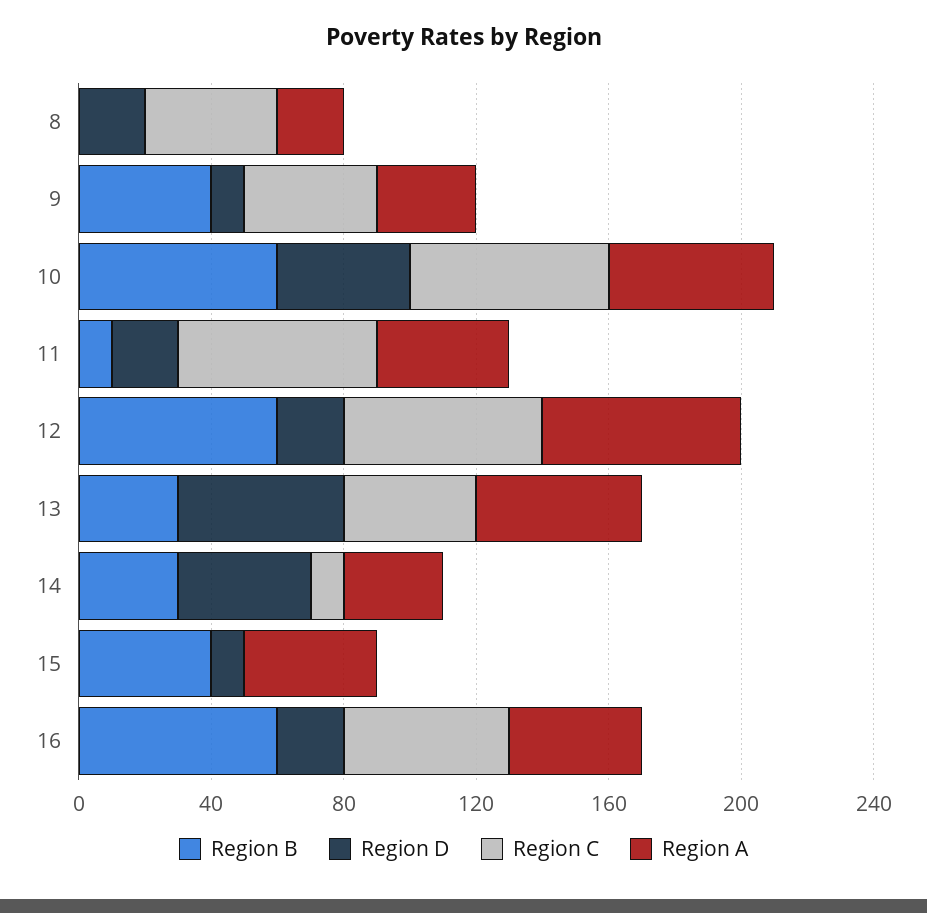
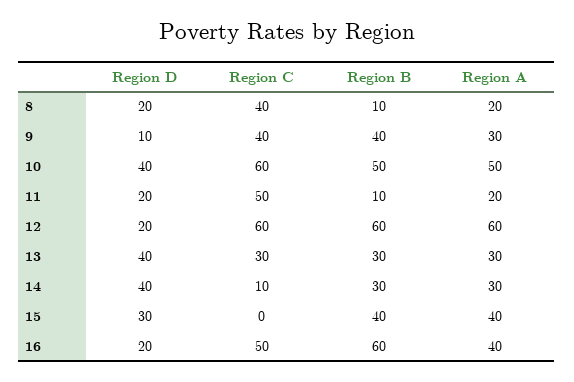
  {
    "Region B": {
-     "8": 0,
+     "8": 10,
      "9": 40,
-     "10": 60,
+     "10": 50,
      "11": 10,
      "12": 60,
      "13": 30,
      "14": 30,
      "15": 40,
      "16": 60
    },
    "Region D": {
      "8": 20,
      "9": 10,
      "10": 40,
      "11": 20,
      "12": 20,
-     "13": 50,
+     "13": 40,
      "14": 40,
-     "15": 10,
+     "15": 30,
      "16": 20
    },
    "Region C": {
      "8": 40,
      "9": 40,
      "10": 60,
-     "11": 60,
+     "11": 50,
      "12": 60,
-     "13": 40,
+     "13": 30,
      "14": 10,
      "15": 0,
      "16": 50
    },
    "Region A": {
      "8": 20,
      "9": 30,
      "10": 50,
-     "11": 40,
+     "11": 20,
      "12": 60,
-     "13": 50,
+     "13": 30,
      "14": 30,
      "15": 40,
      "16": 40
    }
  }

